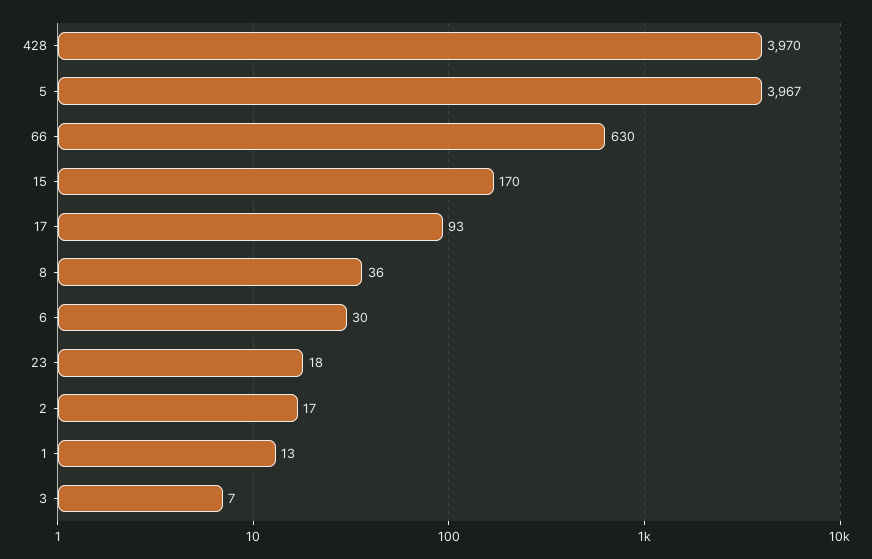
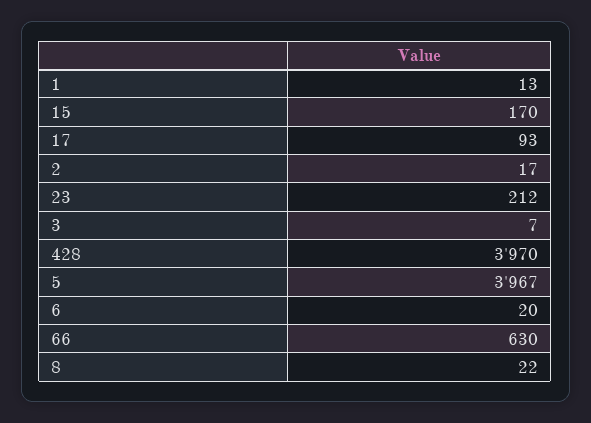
  {
    "428": 3970,
    "5": 3967,
    "66": 630,
    "15": 170,
    "17": 93,
-   "8": 36,
+   "8": 22,
-   "6": 30,
+   "6": 20,
-   "23": 18,
+   "23": 212,
    "2": 17,
    "1": 13,
    "3": 7
  }

